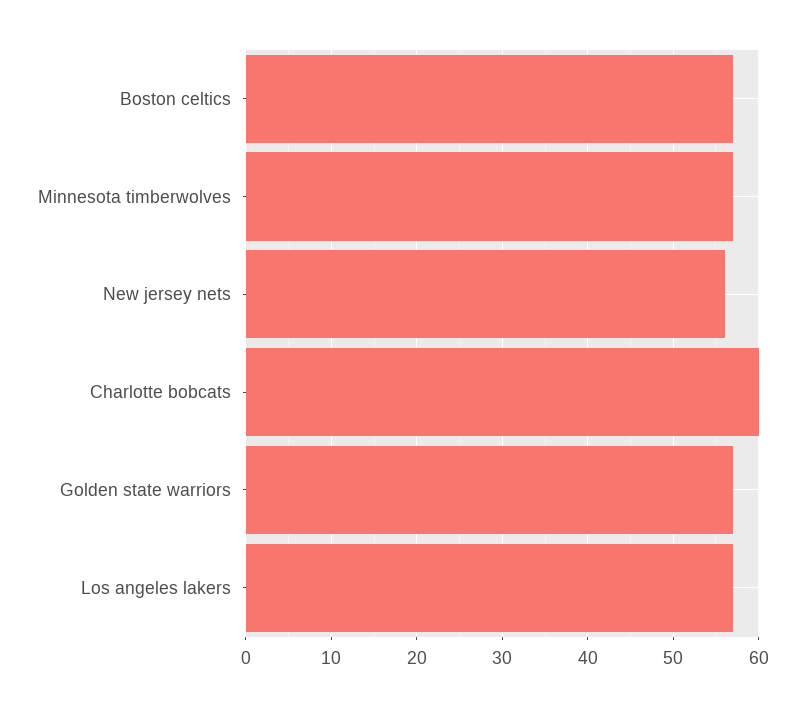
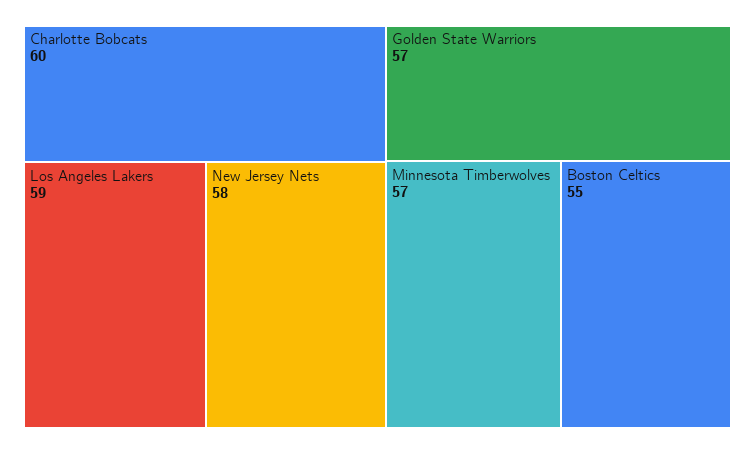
  {
-   "Boston celtics": 57,
+   "Boston celtics": 55,
    "Minnesota timberwolves": 57,
-   "New jersey nets": 56,
+   "New jersey nets": 58,
    "Charlotte bobcats": 60,
    "Golden state warriors": 57,
-   "Los angeles lakers": 57
+   "Los angeles lakers": 59
  }

